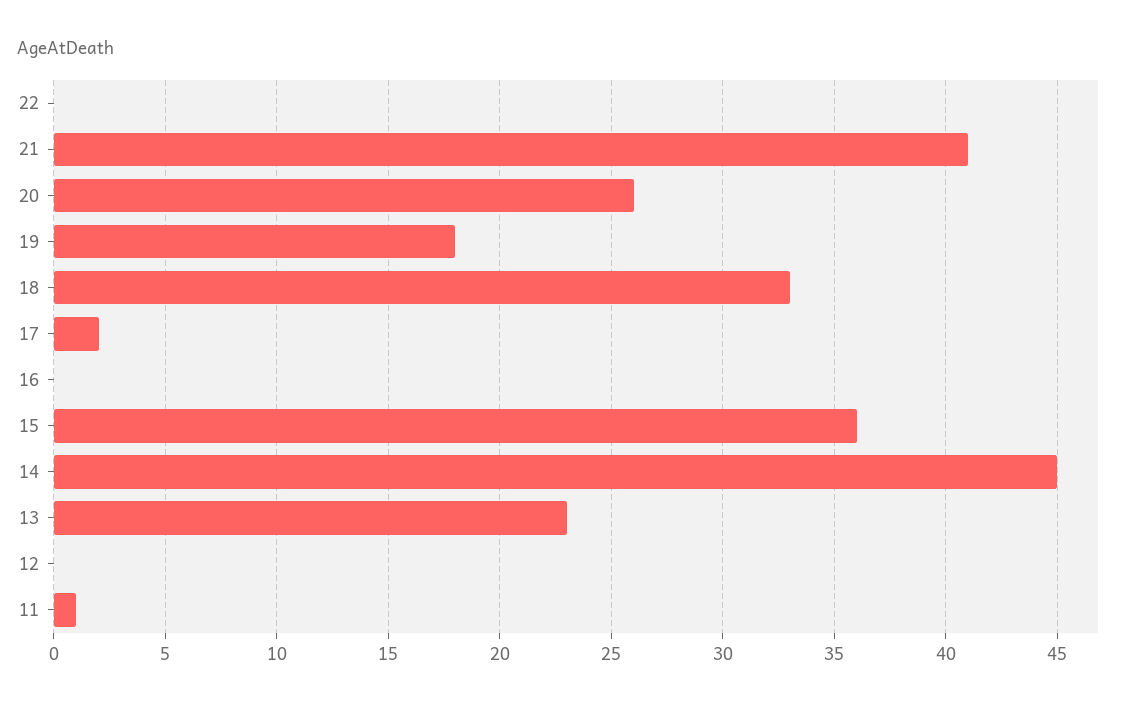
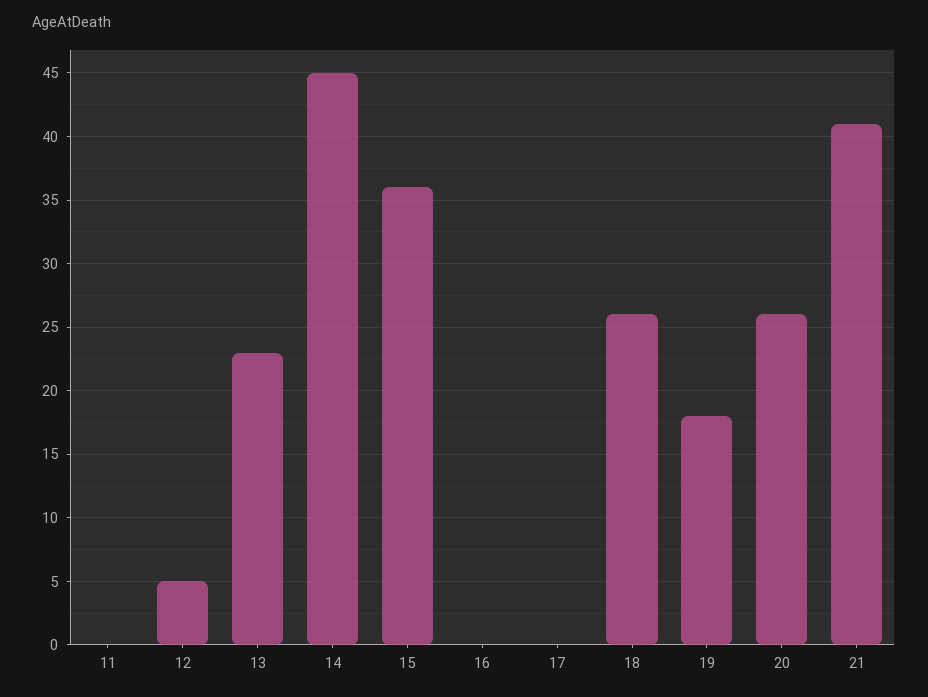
  {
-   "22": 0,
    "21": 41,
    "20": 26,
    "19": 18,
-   "18": 33,
+   "18": 26,
-   "17": 2,
+   "17": 0,
    "16": 0,
    "15": 36,
    "14": 45,
    "13": 23,
-   "12": 0,
+   "12": 5,
-   "11": 1
+   "11": 0
  }

